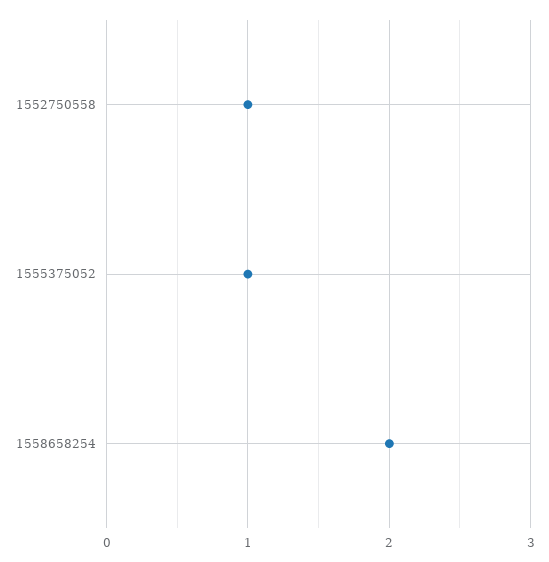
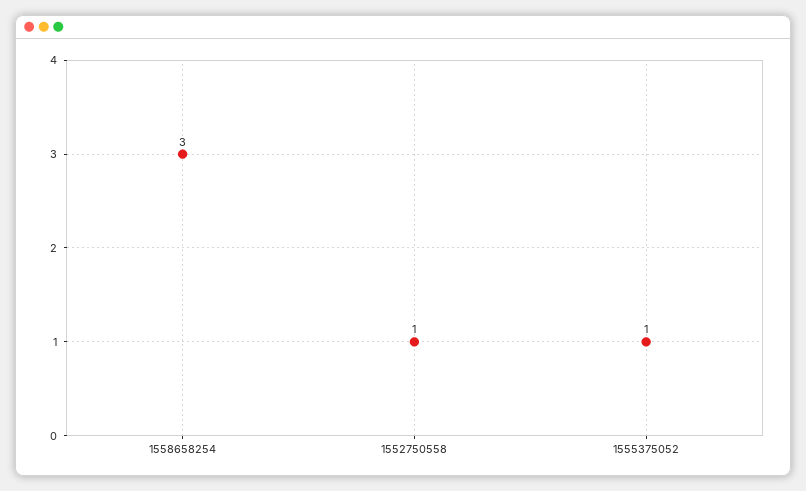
  {
    "1552750558": 1,
    "1555375052": 1,
-   "1558658254": 2
+   "1558658254": 3
  }

